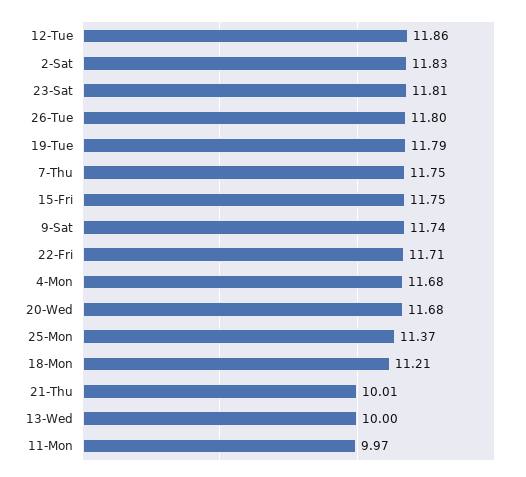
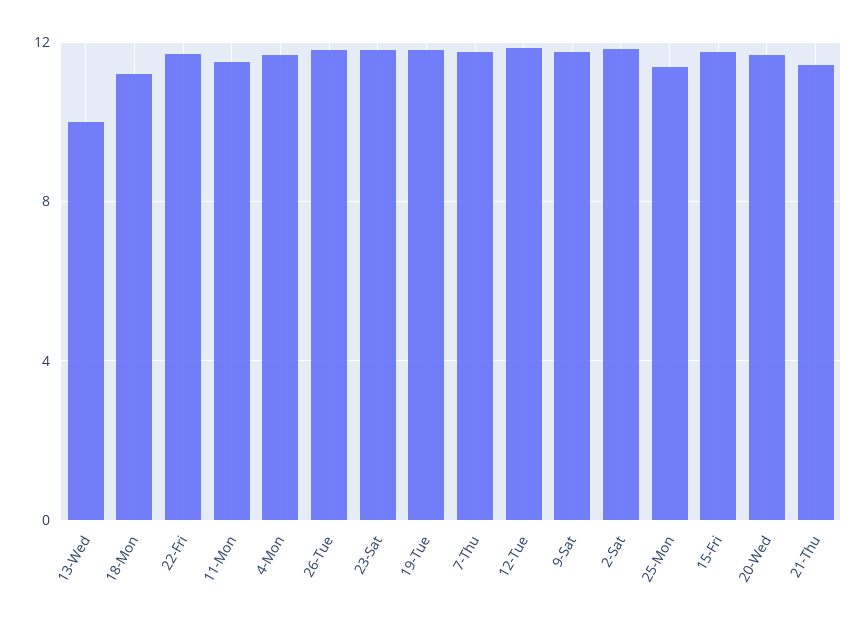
  {
    "12-Tue": 11.86,
    "2-Sat": 11.83,
    "23-Sat": 11.81,
    "26-Tue": 11.8,
    "19-Tue": 11.79,
    "7-Thu": 11.75,
    "15-Fri": 11.75,
    "9-Sat": 11.74,
    "22-Fri": 11.71,
    "4-Mon": 11.68,
    "20-Wed": 11.68,
    "25-Mon": 11.37,
    "18-Mon": 11.21,
-   "21-Thu": 10.01,
+   "21-Thu": 11.5,
    "13-Wed": 10,
-   "11-Mon": 9.97
+   "11-Mon": 11.5
  }

